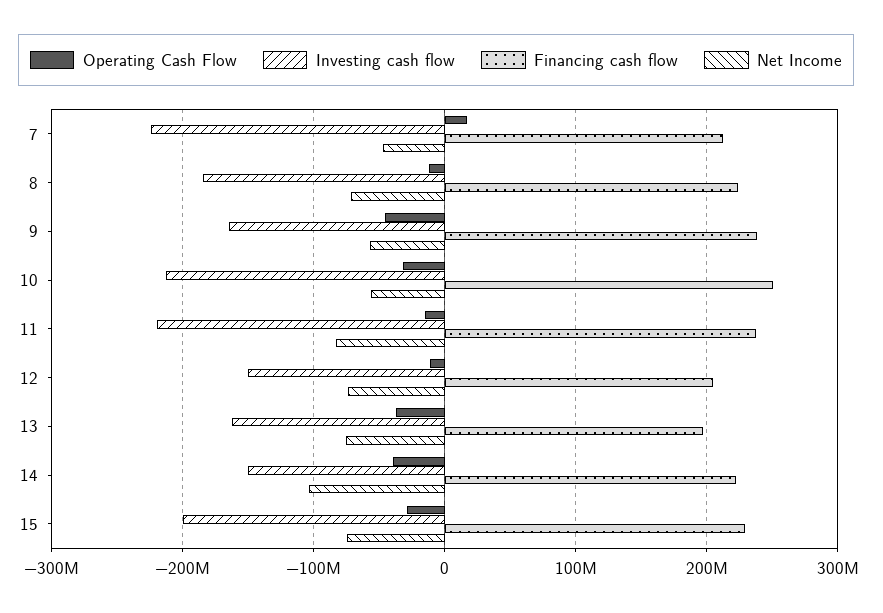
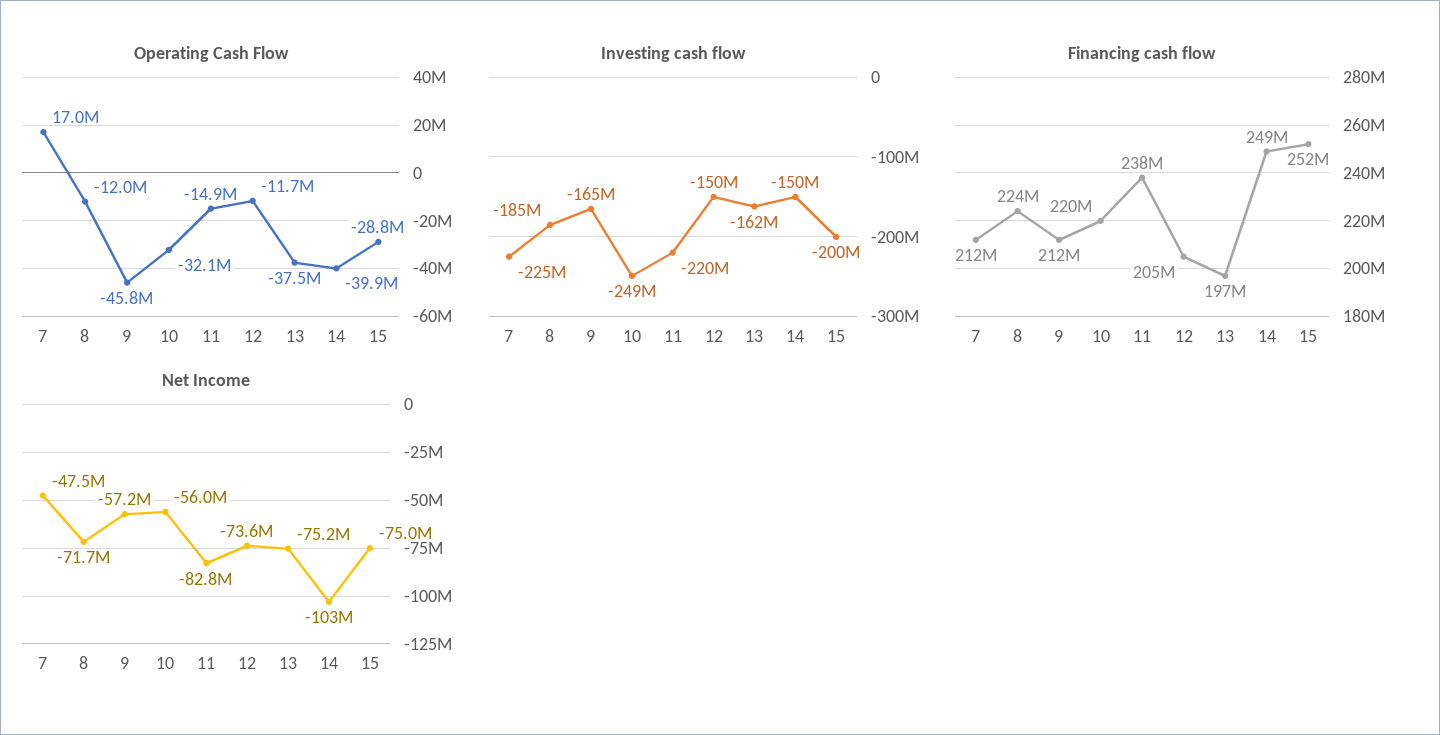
  {
    "Operating Cash Flow": {
      "7": 17000000,
      "8": -12000000,
      "9": -45800000,
      "10": -32100000,
      "11": -14900000,
      "12": -11700000,
      "13": -37500000,
      "14": -39900000,
      "15": -28800000
    },
    "Investing cash flow": {
      "7": -225000000,
      "8": -185000000,
      "9": -165000000,
-     "10": -210000000,
+     "10": -249000000,
      "11": -220000000,
      "12": -150000000,
      "13": -162000000,
      "14": -150000000,
      "15": -200000000
    },
    "Financing cash flow": {
      "7": 212000000,
      "8": 224000000,
-     "9": 240000000,
+     "9": 212000000,
-     "10": 250000000,
+     "10": 220000000,
      "11": 238000000,
      "12": 205000000,
      "13": 197000000,
-     "14": 220000000,
+     "14": 249000000,
-     "15": 230000000
+     "15": 252000000
    },
    "Net Income": {
      "7": -47500000,
      "8": -71700000,
      "9": -57200000,
      "10": -56000000,
      "11": -82800000,
      "12": -73600000,
      "13": -75200000,
      "14": -103000000,
      "15": -75000000
    }
  }

